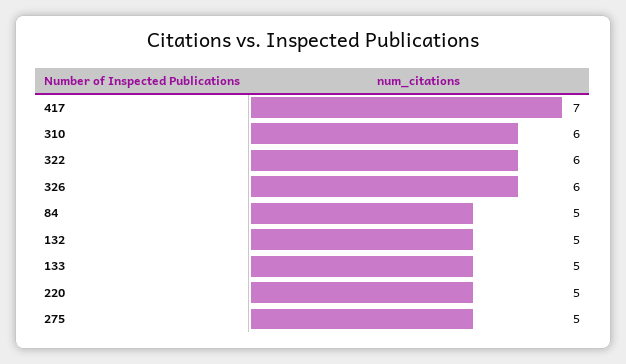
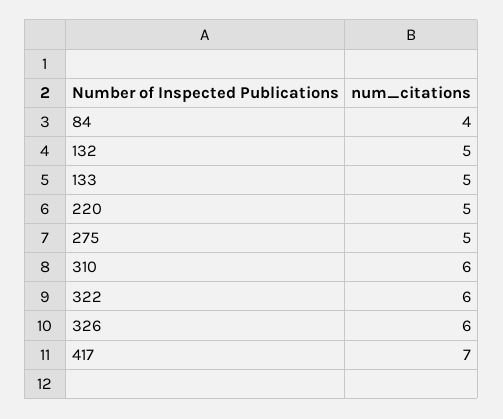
  {
    "417": 7,
    "310": 6,
    "322": 6,
    "326": 6,
-   "84": 5,
+   "84": 4,
    "132": 5,
    "133": 5,
    "220": 5,
    "275": 5
  }

